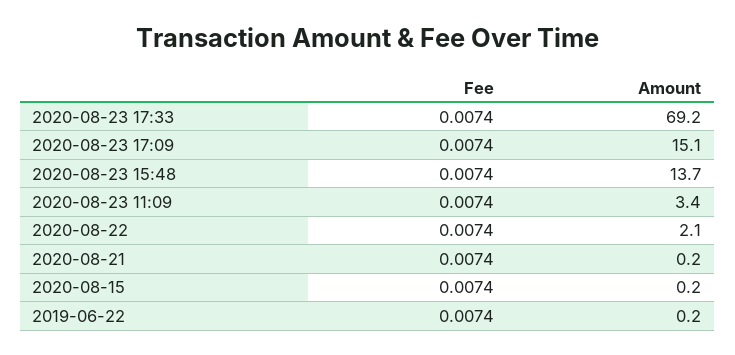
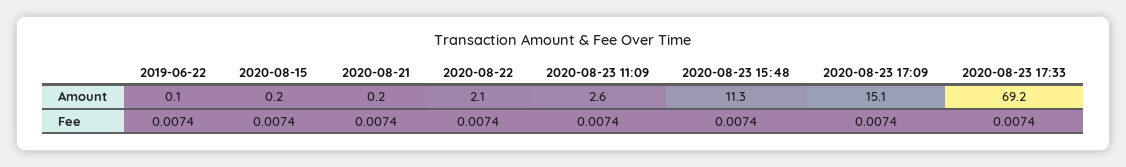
  {
    "Fee": {
      "2020-08-23 17:33": 0.0074,
      "2020-08-23 17:09": 0.0074,
      "2020-08-23 15:48": 0.0074,
      "2020-08-23 11:09": 0.0074,
      "2020-08-22": 0.0074,
      "2020-08-21": 0.0074,
      "2020-08-15": 0.0074,
      "2019-06-22": 0.0074
    },
    "Amount": {
      "2020-08-23 17:33": 69.2,
      "2020-08-23 17:09": 15.1,
-     "2020-08-23 15:48": 13.7,
+     "2020-08-23 15:48": 11.3,
-     "2020-08-23 11:09": 3.4,
+     "2020-08-23 11:09": 2.6,
      "2020-08-22": 2.1,
      "2020-08-21": 0.2,
      "2020-08-15": 0.2,
-     "2019-06-22": 0.2
+     "2019-06-22": 0.1
    }
  }

